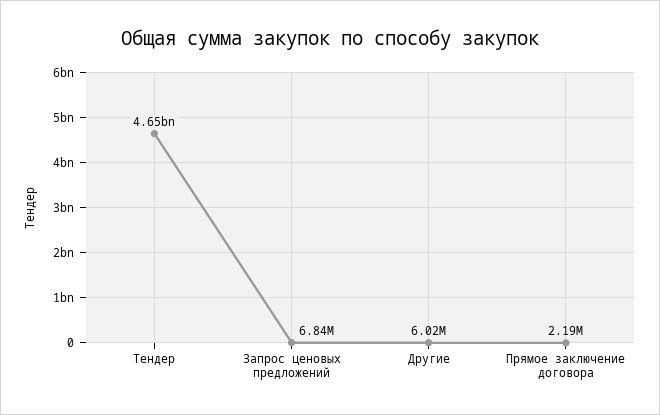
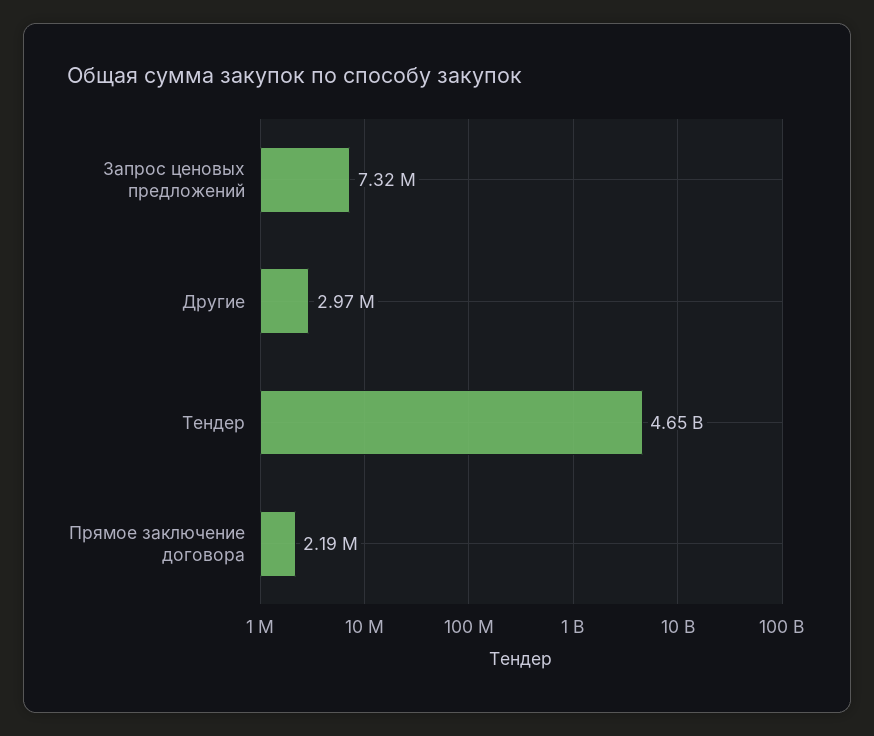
  {
    "Тендер": 4650000000,
-   "Запрос ценовых предложений": 6840000,
+   "Запрос ценовых предложений": 7320000,
-   "Другие": 6020000,
+   "Другие": 2970000,
    "Прямое заключение договора": 2190000
  }

